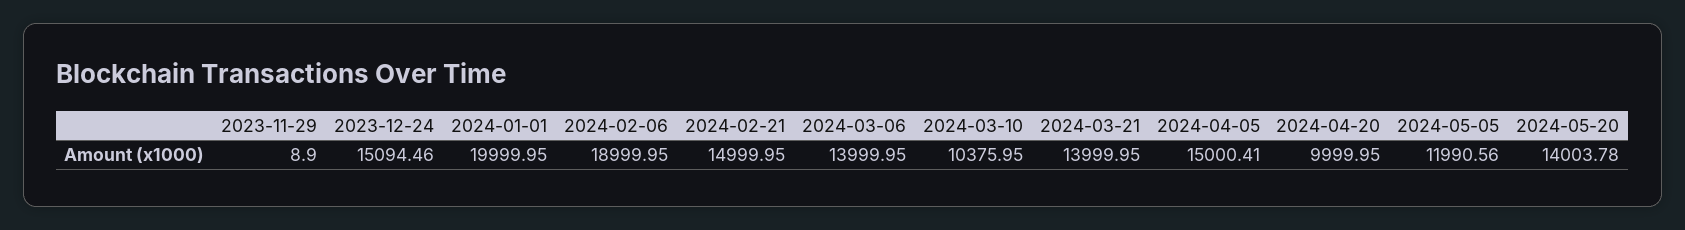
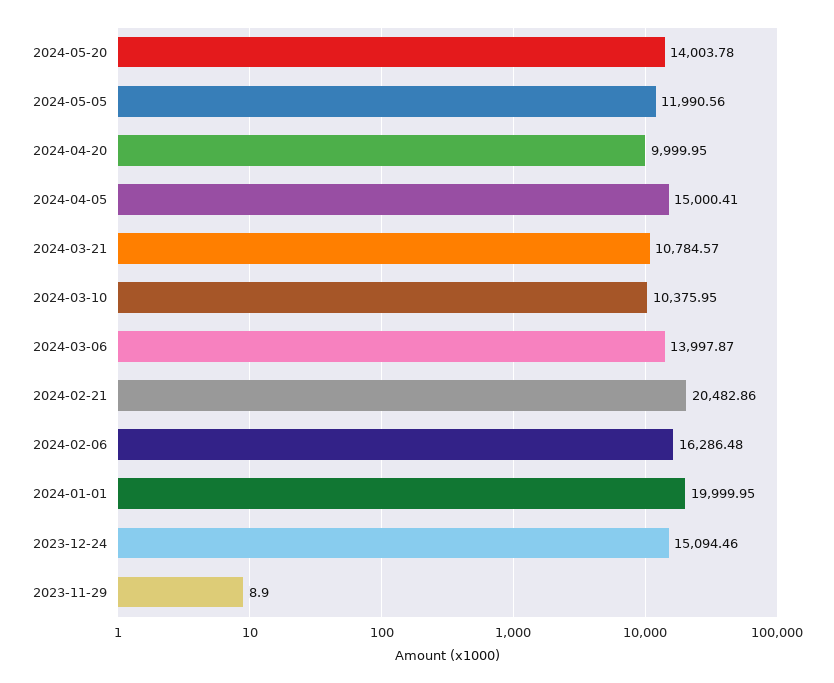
  {
    "2023-11-29": 8.9,
    "2023-12-24": 15094.46,
    "2024-01-01": 19999.95,
-   "2024-02-06": 18999.95,
+   "2024-02-06": 16286.48,
-   "2024-02-21": 14999.95,
+   "2024-02-21": 20482.86,
-   "2024-03-06": 13999.95,
+   "2024-03-06": 13997.87,
    "2024-03-10": 10375.95,
-   "2024-03-21": 13999.95,
+   "2024-03-21": 10784.57,
    "2024-04-05": 15000.41,
    "2024-04-20": 9999.95,
    "2024-05-05": 11990.56,
    "2024-05-20": 14003.78
  }

